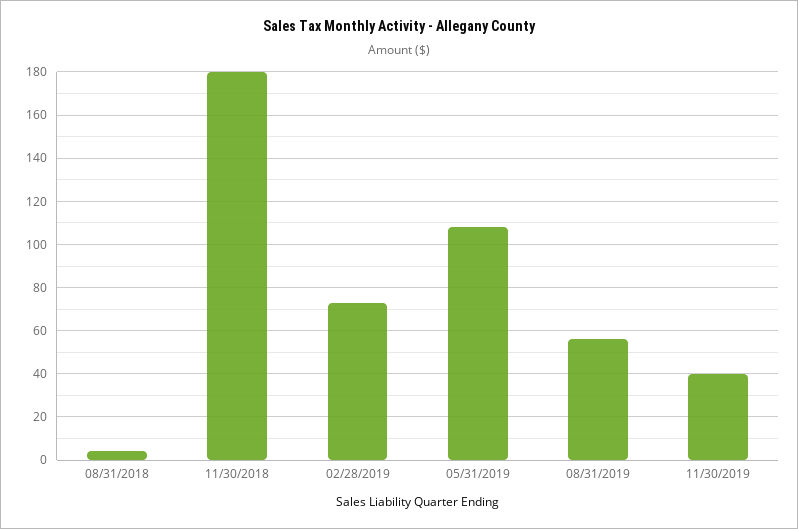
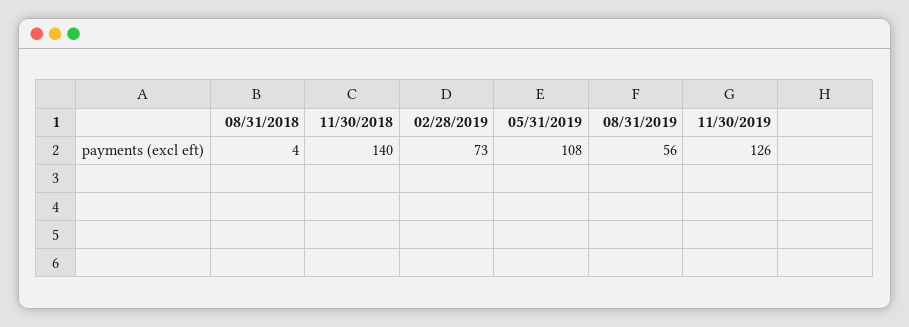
  {
    "08/31/2018": 4,
-   "11/30/2018": 180,
+   "11/30/2018": 140,
    "02/28/2019": 73,
    "05/31/2019": 108,
    "08/31/2019": 56,
-   "11/30/2019": 40
+   "11/30/2019": 126
  }

